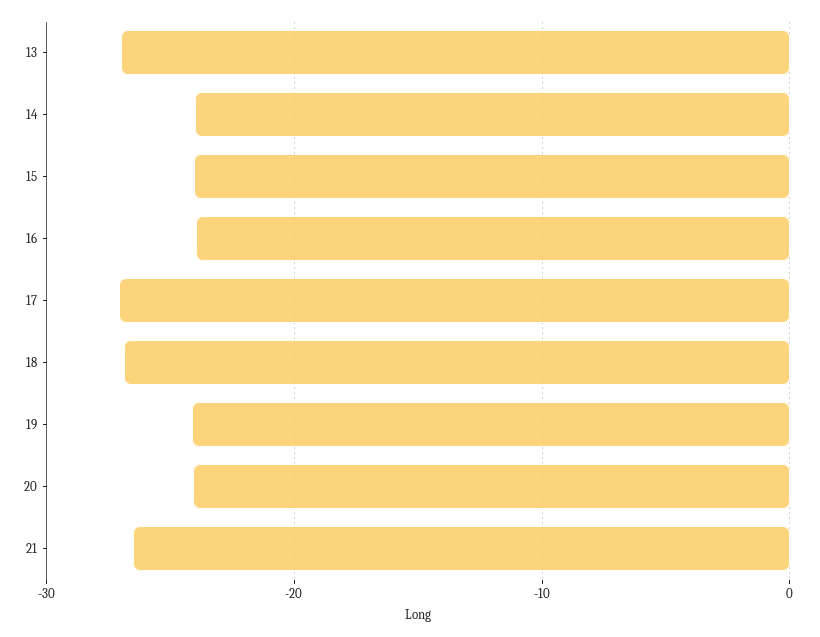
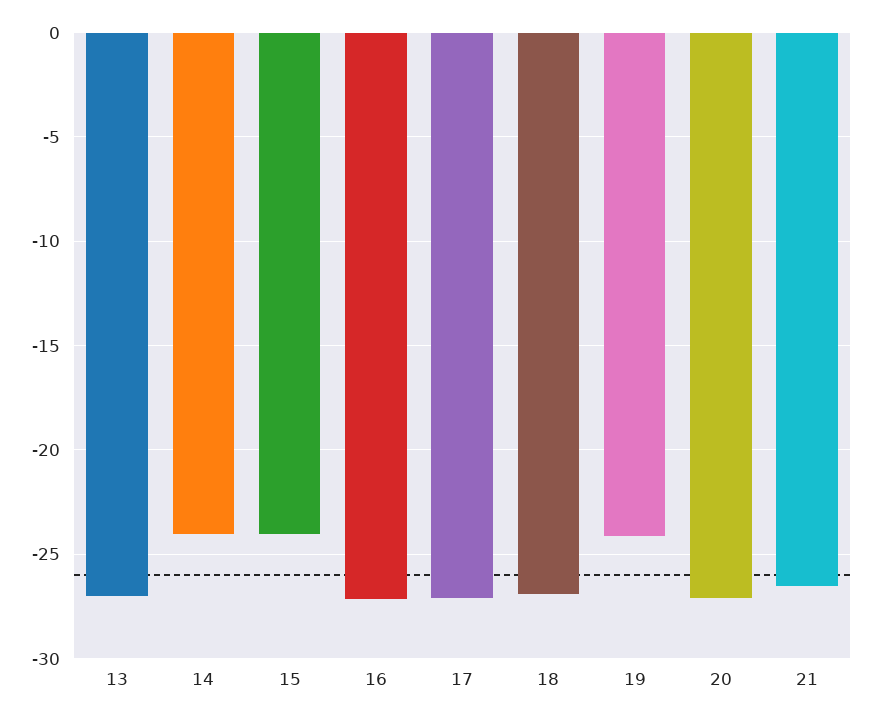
  {
    "13": -27,
    "14": -24,
    "15": -24,
-   "16": -24,
+   "16": -27,
    "17": -27,
    "18": -27,
    "19": -24,
-   "20": -24,
+   "20": -27,
    "21": -26.5
  }

